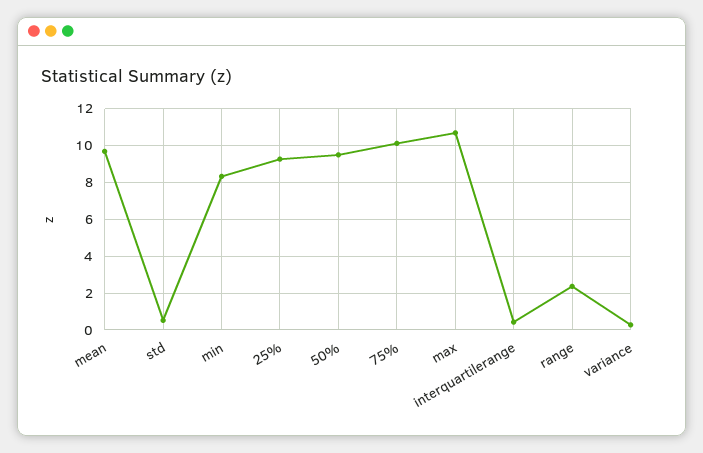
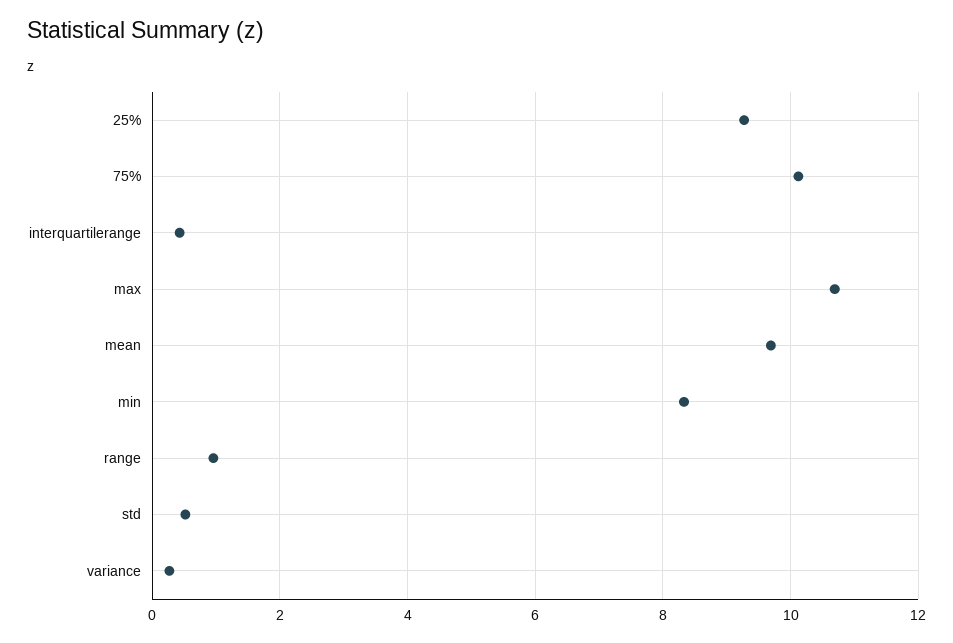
  {
    "mean": 9.6,
    "std": 0.6,
    "min": 8.4,
    "25%": 9.2,
-   "50%": 9.5,
    "75%": 10.2,
    "max": 10.6,
    "interquartilerange": 0.4,
-   "range": 2.5,
+   "range": 1,
    "variance": 0.2
  }

